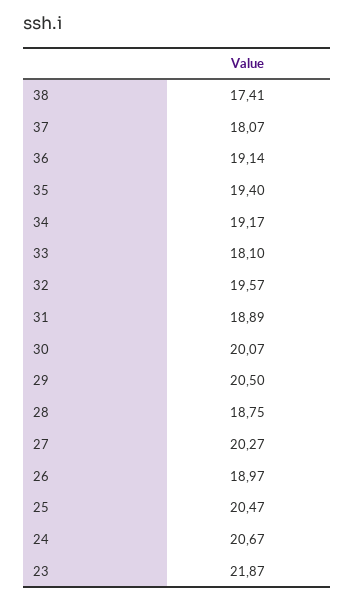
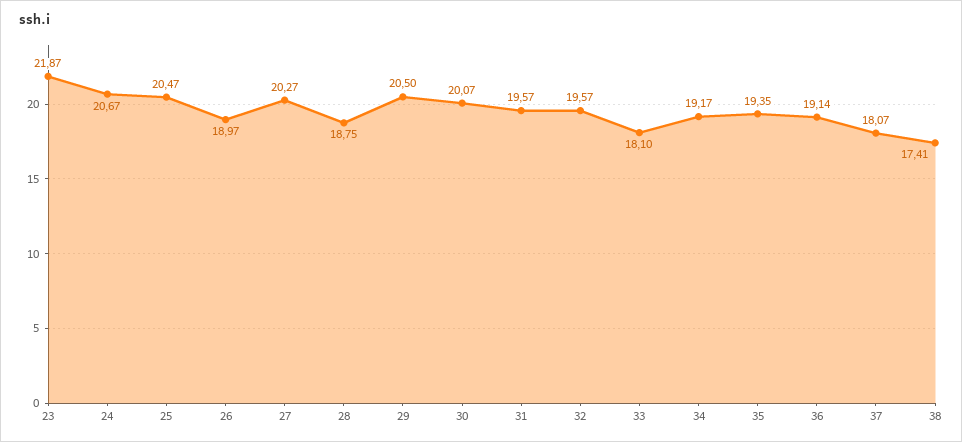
  {
    "38": 17.41,
    "37": 18.07,
    "36": 19.14,
-   "35": 19.4,
+   "35": 19.35,
    "34": 19.17,
    "33": 18.1,
    "32": 19.57,
-   "31": 18.89,
+   "31": 19.57,
    "30": 20.07,
    "29": 20.5,
    "28": 18.75,
    "27": 20.27,
    "26": 18.97,
    "25": 20.47,
    "24": 20.67,
    "23": 21.87
  }

